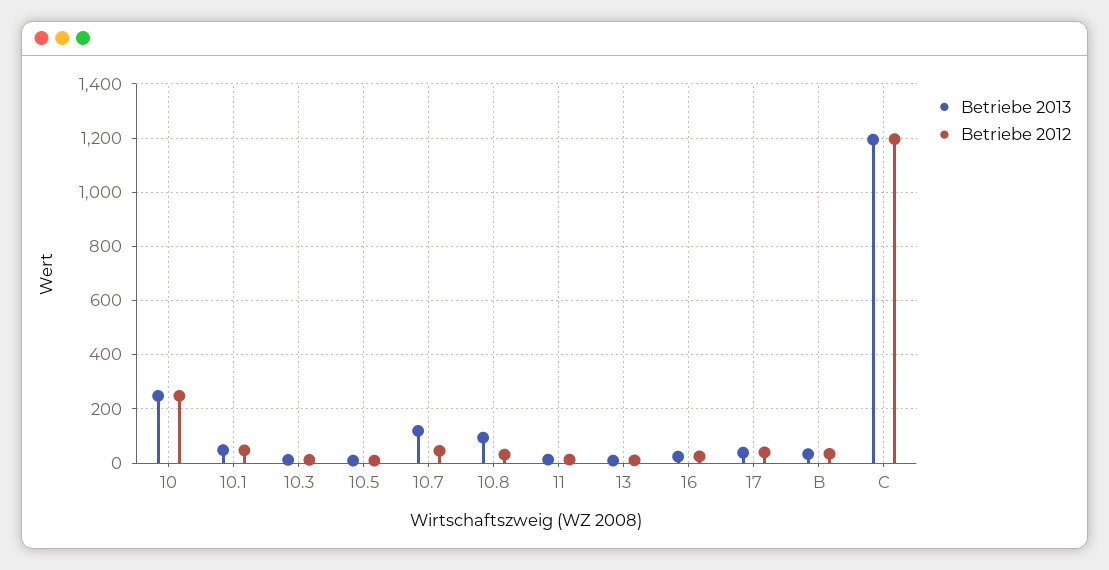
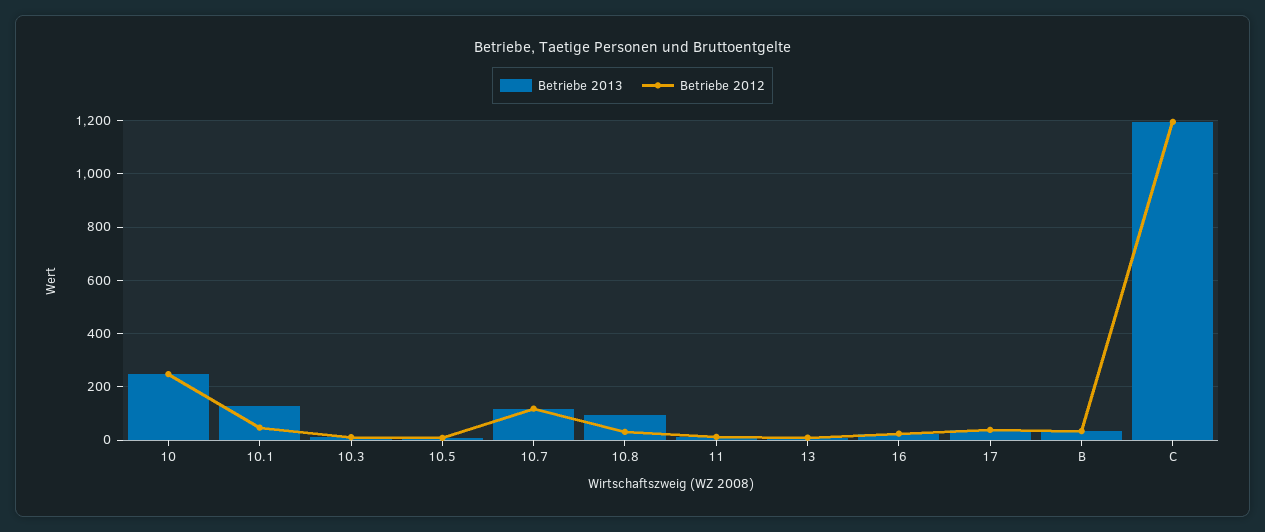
  {
    "Betriebe 2013": {
      "10": 250,
-     "10.1": 50,
+     "10.1": 125,
      "10.3": 0,
      "10.5": 0,
      "10.7": 125,
      "10.8": 100,
      "11": 25,
      "13": 0,
      "16": 25,
      "17": 50,
      "B": 25,
      "C": 1200
    },
    "Betriebe 2012": {
      "10": 250,
      "10.1": 50,
      "10.3": 0,
      "10.5": 0,
-     "10.7": 50,
+     "10.7": 125,
      "10.8": 25,
      "11": 25,
      "13": 0,
      "16": 25,
      "17": 50,
      "B": 25,
      "C": 1200
    }
  }

